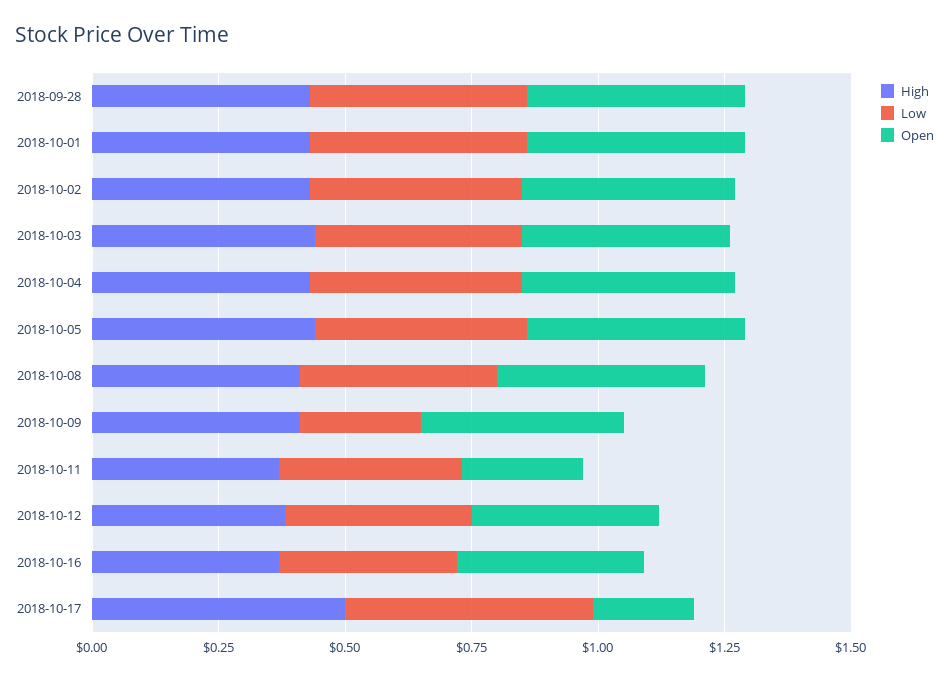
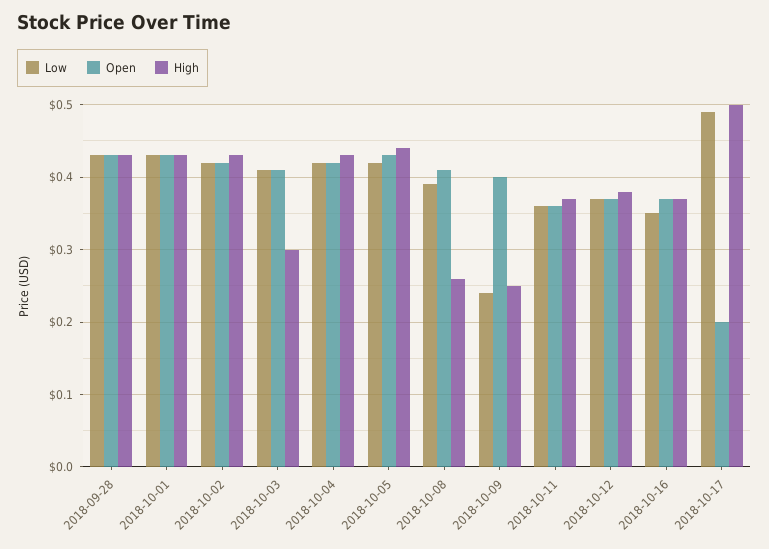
  {
    "High": {
      "2018-09-28": 0.43,
      "2018-10-01": 0.43,
      "2018-10-02": 0.43,
-     "2018-10-03": 0.45,
+     "2018-10-03": 0.3,
      "2018-10-04": 0.43,
      "2018-10-05": 0.44,
-     "2018-10-08": 0.4,
+     "2018-10-08": 0.26,
-     "2018-10-09": 0.4,
+     "2018-10-09": 0.25,
      "2018-10-11": 0.37,
      "2018-10-12": 0.38,
      "2018-10-16": 0.37,
      "2018-10-17": 0.5
    },
    "Low": {
      "2018-09-28": 0.43,
      "2018-10-01": 0.43,
      "2018-10-02": 0.42,
      "2018-10-03": 0.41,
      "2018-10-04": 0.42,
      "2018-10-05": 0.42,
      "2018-10-08": 0.39,
      "2018-10-09": 0.24,
      "2018-10-11": 0.36,
      "2018-10-12": 0.37,
      "2018-10-16": 0.35,
      "2018-10-17": 0.49
    },
    "Open": {
      "2018-09-28": 0.43,
      "2018-10-01": 0.43,
      "2018-10-02": 0.42,
      "2018-10-03": 0.41,
      "2018-10-04": 0.42,
      "2018-10-05": 0.43,
      "2018-10-08": 0.41,
      "2018-10-09": 0.4,
-     "2018-10-11": 0.25,
+     "2018-10-11": 0.36,
      "2018-10-12": 0.37,
      "2018-10-16": 0.37,
      "2018-10-17": 0.2
    }
  }

